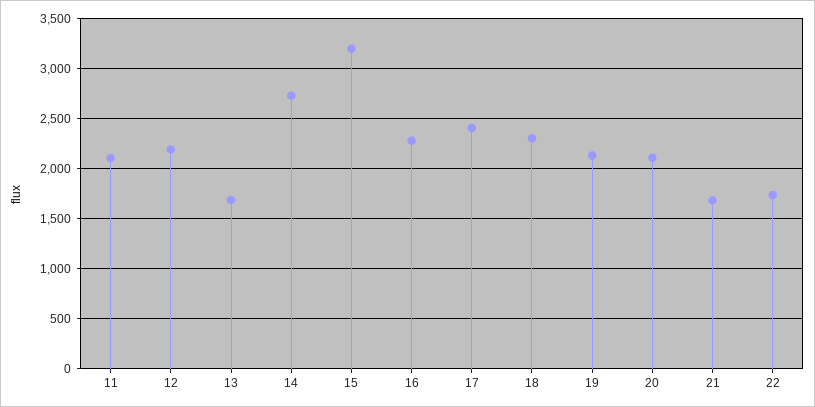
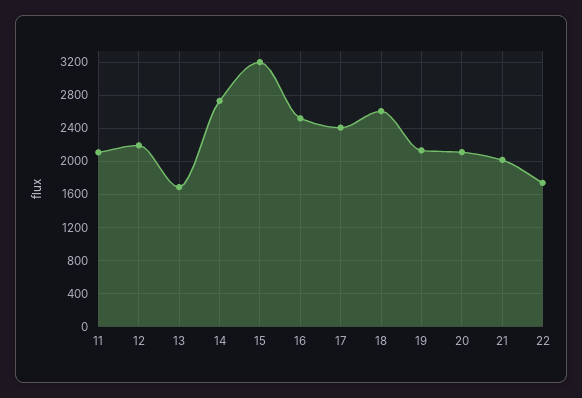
  {
    "11": 2100,
    "12": 2200,
    "13": 1700,
    "14": 2700,
    "15": 3200,
-   "16": 2300,
+   "16": 2500,
    "17": 2400,
-   "18": 2300,
+   "18": 2600,
    "19": 2100,
    "20": 2100,
-   "21": 1700,
+   "21": 2000,
    "22": 1700
  }

